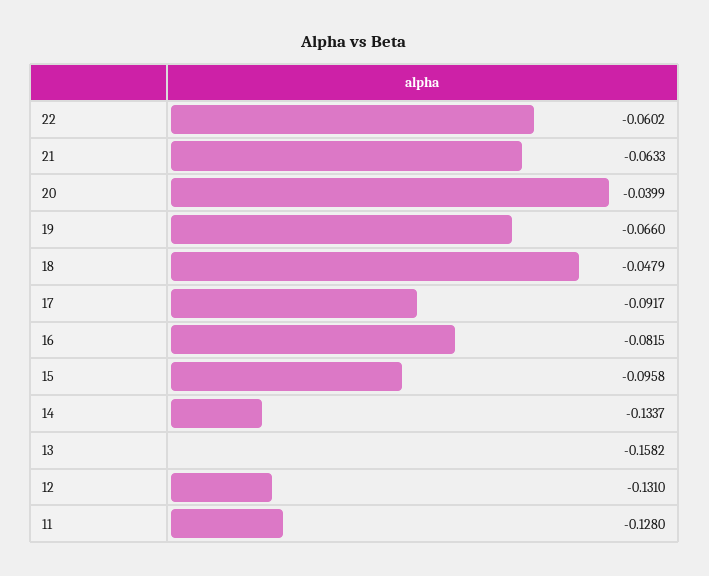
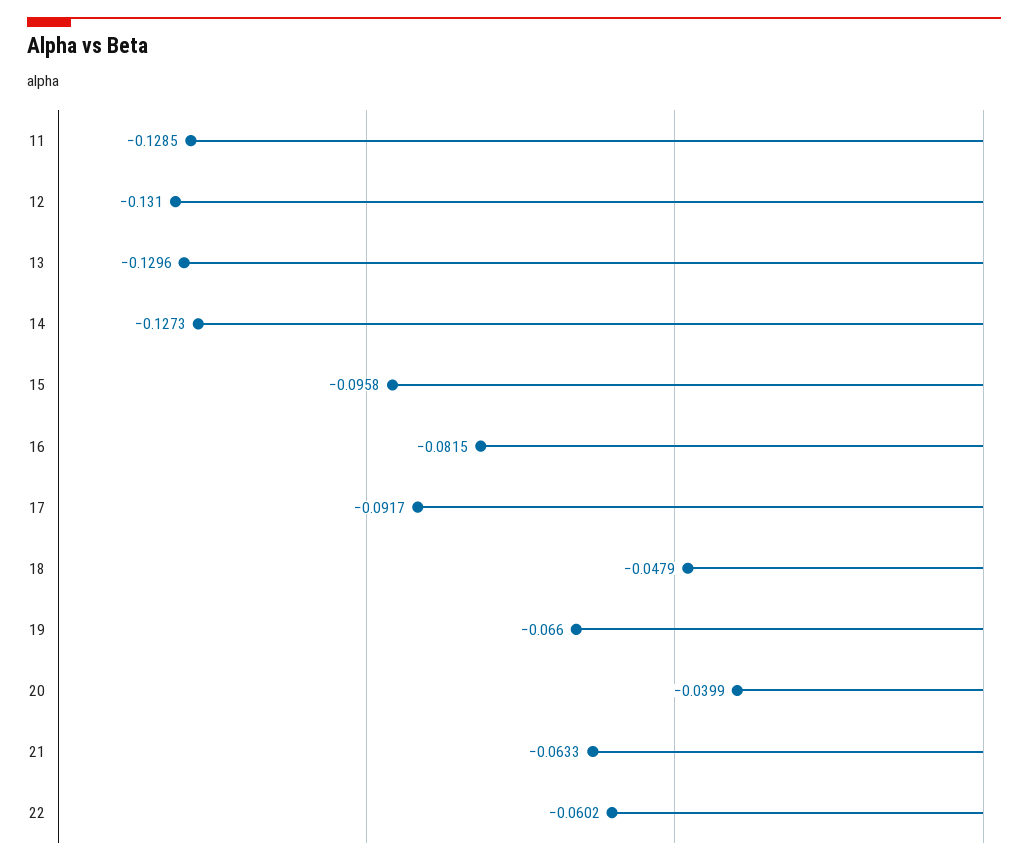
  {
    "22": -0.0602,
    "21": -0.0633,
    "20": -0.0399,
    "19": -0.066,
    "18": -0.0479,
    "17": -0.0917,
    "16": -0.0815,
    "15": -0.0958,
-   "14": -0.1337,
+   "14": -0.1273,
-   "13": -0.1582,
+   "13": -0.1296,
    "12": -0.131,
-   "11": -0.128
+   "11": -0.1285
  }

